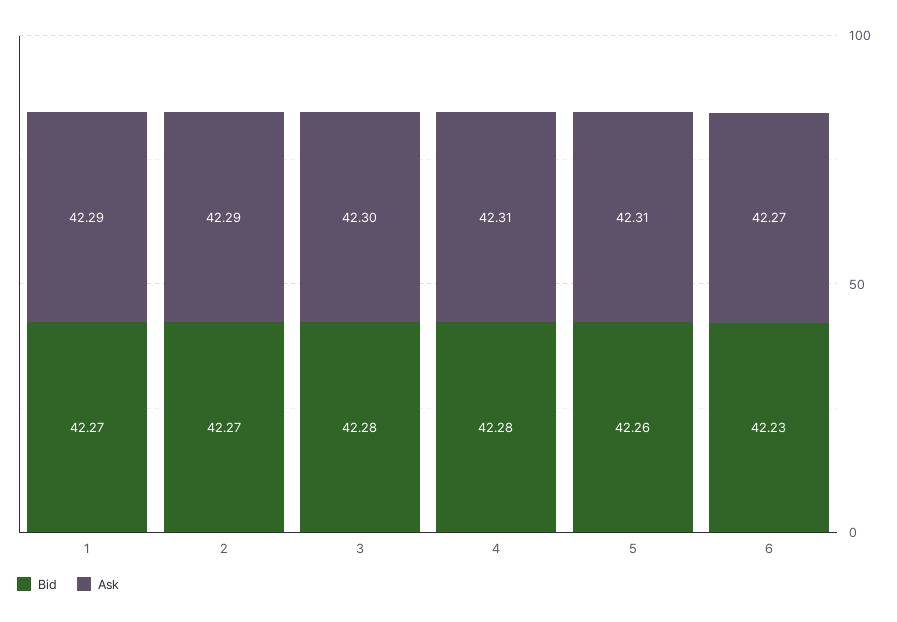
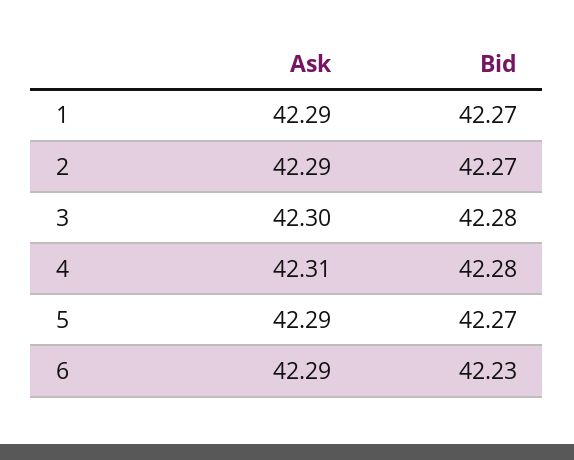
  {
    "Bid": {
      "1": 42.27,
      "2": 42.27,
      "3": 42.28,
      "4": 42.28,
-     "5": 42.26,
+     "5": 42.27,
      "6": 42.23
    },
    "Ask": {
      "1": 42.29,
      "2": 42.29,
      "3": 42.3,
      "4": 42.31,
-     "5": 42.31,
+     "5": 42.29,
-     "6": 42.27
+     "6": 42.29
    }
  }

